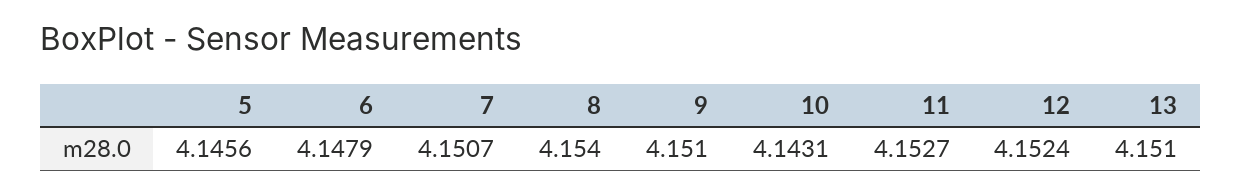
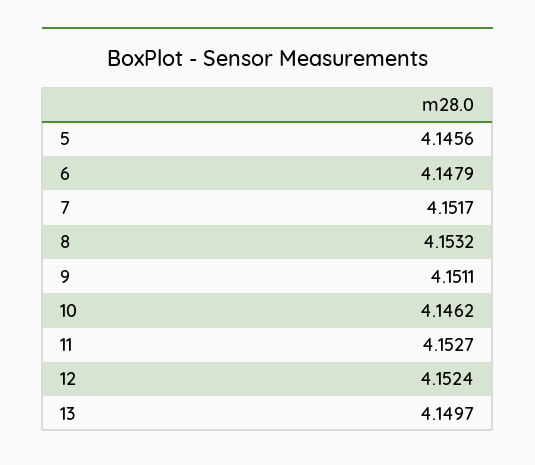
  {
    "5": 4.1456,
    "6": 4.1479,
-   "7": 4.1507,
+   "7": 4.1517,
-   "8": 4.154,
+   "8": 4.1532,
-   "9": 4.151,
+   "9": 4.1511,
-   "10": 4.1431,
+   "10": 4.1462,
    "11": 4.1527,
    "12": 4.1524,
-   "13": 4.151
+   "13": 4.1497
  }

